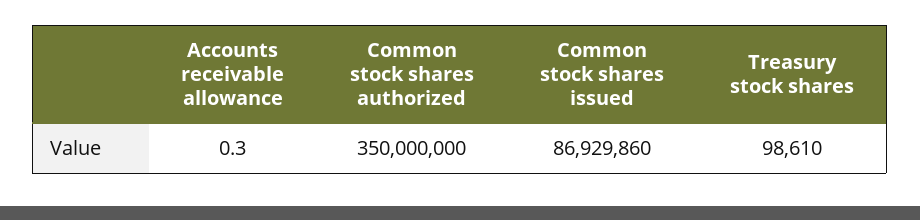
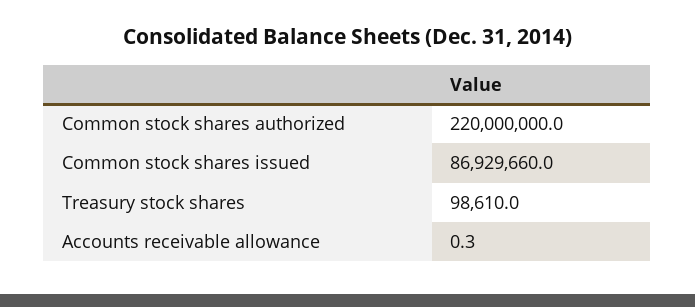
  {
    "Accounts receivable allowance": 0.3,
-   "Common stock shares authorized": 350000000,
+   "Common stock shares authorized": 220000000,
-   "Common stock shares issued": 86929860,
+   "Common stock shares issued": 86929660,
    "Treasury stock shares": 98610
  }

